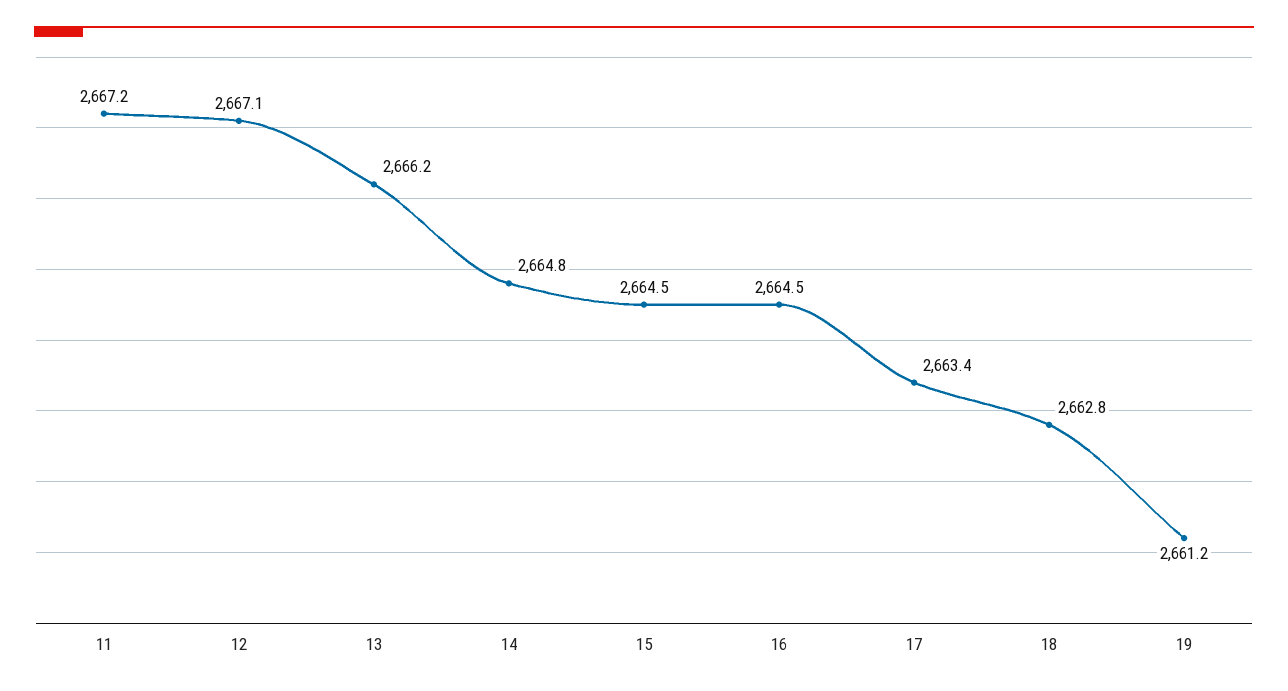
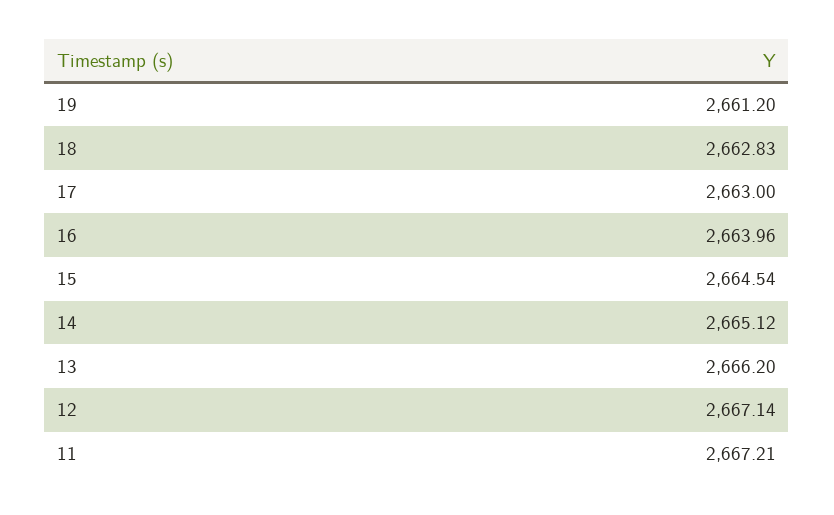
  {
    "11": 2667.21,
    "12": 2667.14,
    "13": 2666.2,
-   "14": 2664.8,
+   "14": 2665.12,
    "15": 2664.54,
-   "16": 2664.5,
+   "16": 2663.96,
-   "17": 2663.4,
+   "17": 2663,
    "18": 2662.83,
    "19": 2661.2
  }

